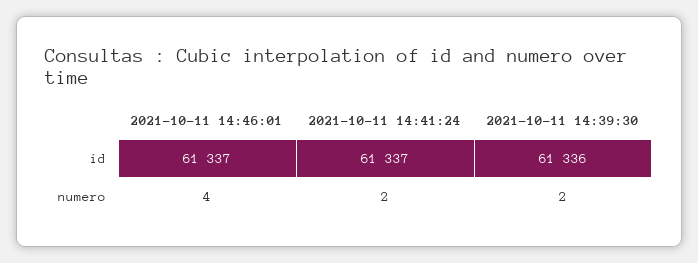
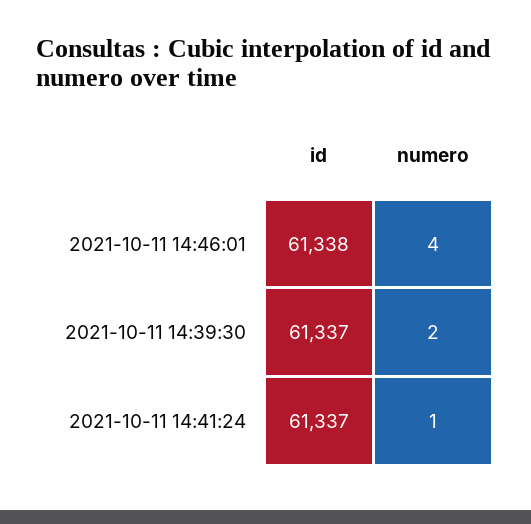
  {
    "2021-10-11 14:46:01": {
-     "id": 61337,
+     "id": 61338,
      "numero": 4
    },
    "2021-10-11 14:41:24": {
      "id": 61337,
-     "numero": 2
+     "numero": 1
    },
    "2021-10-11 14:39:30": {
-     "id": 61336,
+     "id": 61337,
      "numero": 2
    }
  }

